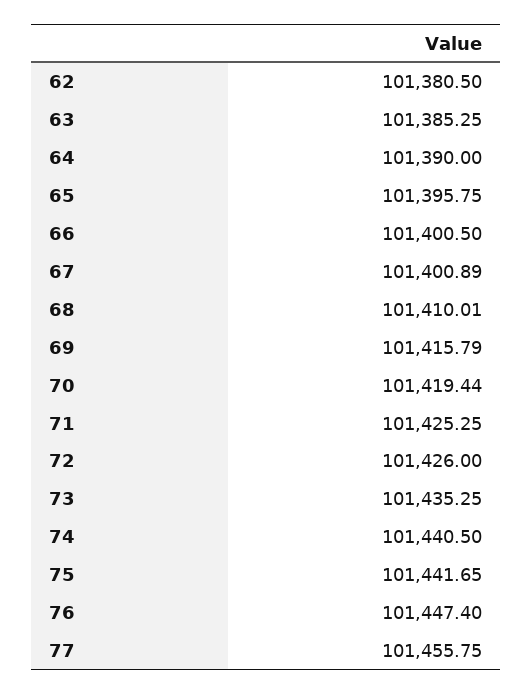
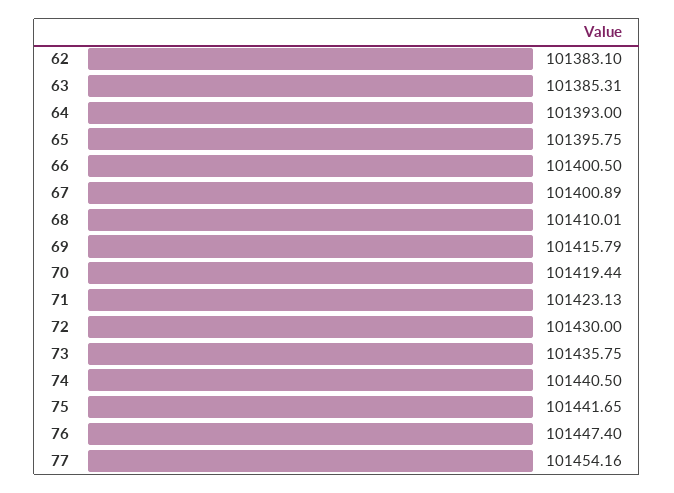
  {
-   "62": 101380.5,
+   "62": 101383.1,
-   "63": 101385.25,
+   "63": 101385.31,
-   "64": 101390,
+   "64": 101393,
    "65": 101395.75,
    "66": 101400.5,
    "67": 101400.89,
    "68": 101410.01,
    "69": 101415.79,
    "70": 101419.44,
-   "71": 101425.25,
+   "71": 101423.13,
-   "72": 101426,
+   "72": 101430,
-   "73": 101435.25,
+   "73": 101435.75,
    "74": 101440.5,
    "75": 101441.65,
    "76": 101447.4,
-   "77": 101455.75
+   "77": 101454.16
  }

